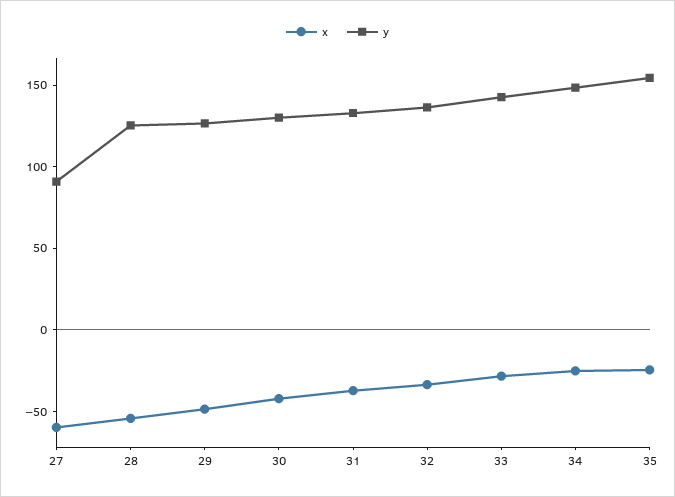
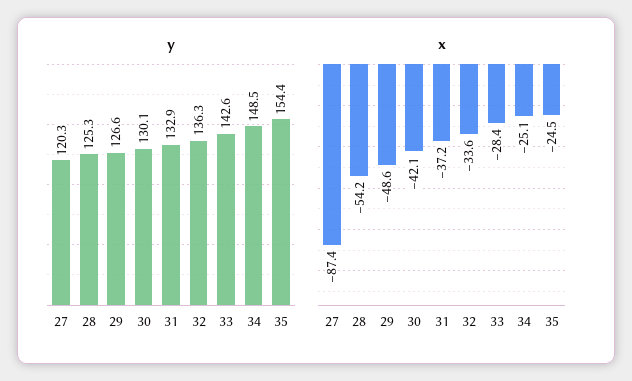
  {
    "x": {
-     "27": -60,
+     "27": -87.4,
      "28": -54.2,
      "29": -48.6,
      "30": -42.1,
      "31": -37.2,
      "32": -33.6,
      "33": -28.4,
      "34": -25.1,
      "35": -24.5
    },
    "y": {
-     "27": 90,
+     "27": 120.3,
      "28": 125.3,
      "29": 126.6,
      "30": 130.1,
      "31": 132.9,
      "32": 136.3,
      "33": 142.6,
      "34": 148.5,
      "35": 154.4
    }
  }

